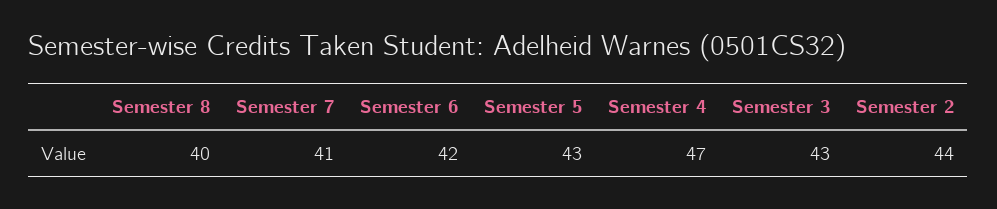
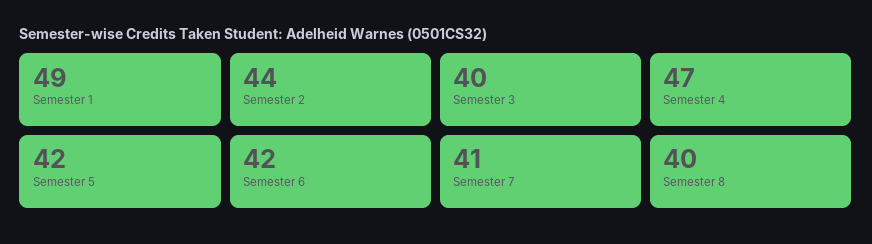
  {
    "Semester 8": 40,
    "Semester 7": 41,
    "Semester 6": 42,
-   "Semester 5": 43,
+   "Semester 5": 42,
    "Semester 4": 47,
-   "Semester 3": 43,
+   "Semester 3": 40,
-   "Semester 2": 44
+   "Semester 2": 44,
+   "Semester 1": 49
  }

